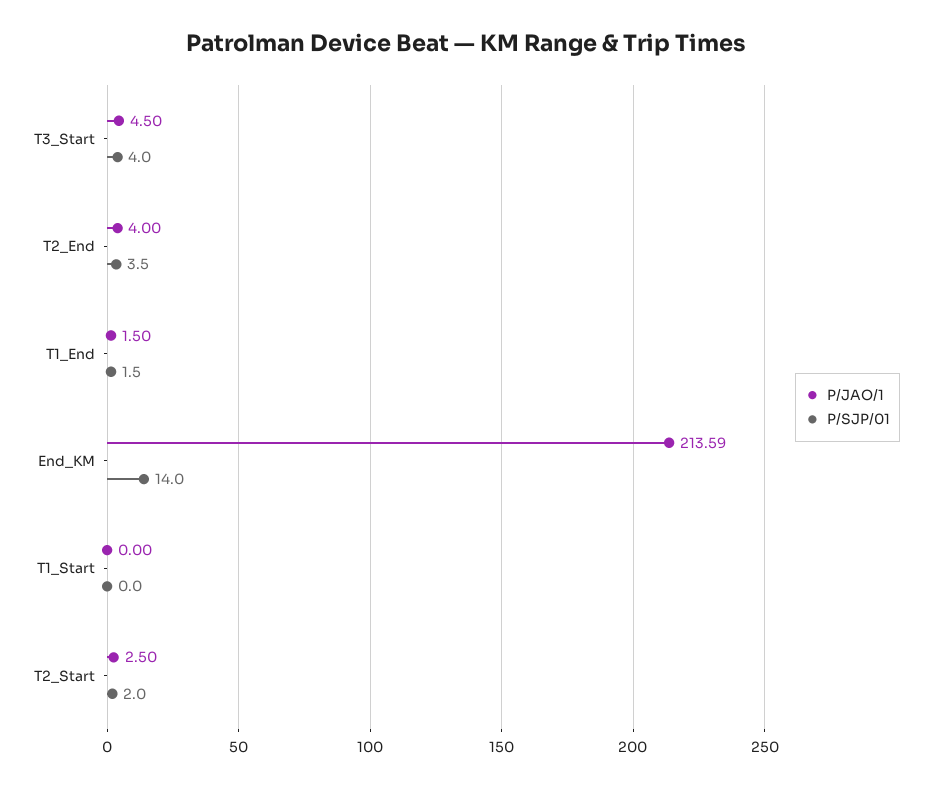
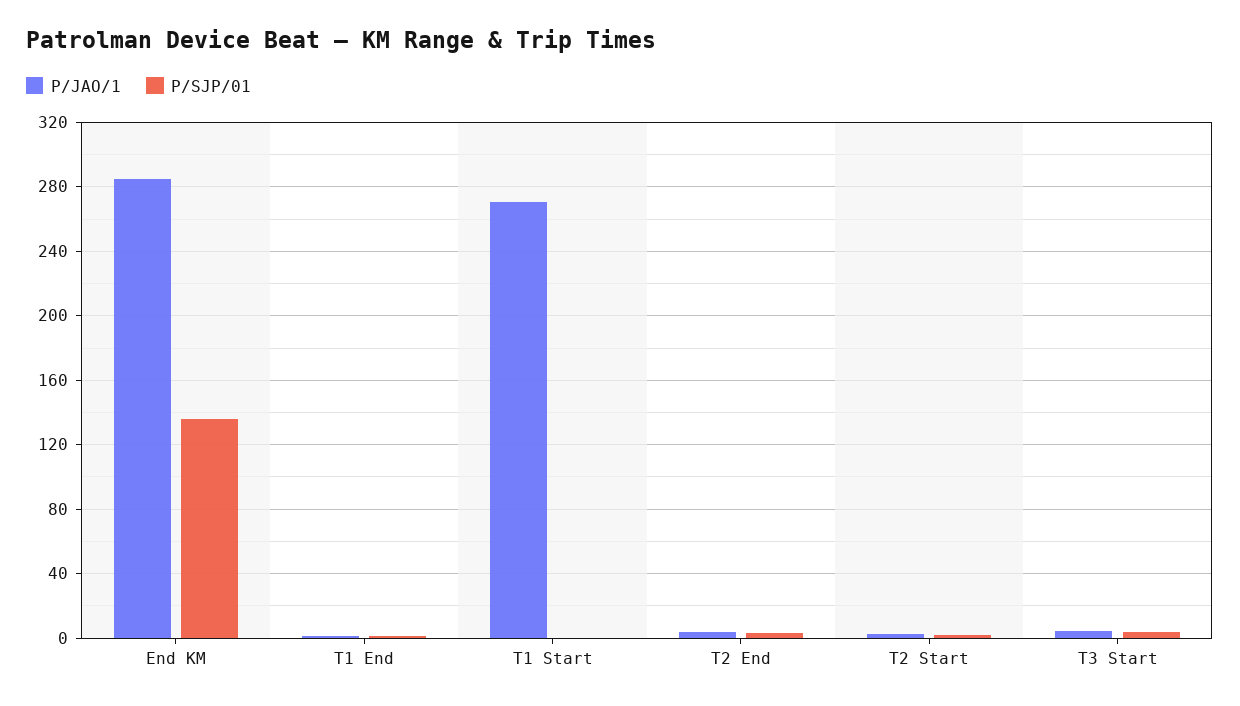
  {
    "P/JAO/1": {
      "T3_Start": 4.5,
      "T2_End": 4,
      "T1_End": 1.5,
-     "End_KM": 213.59,
+     "End_KM": 285,
-     "T1_Start": 0,
+     "T1_Start": 270,
      "T2_Start": 2.5
    },
    "P/SJP/01": {
      "T3_Start": 4,
      "T2_End": 3.5,
      "T1_End": 1.5,
-     "End_KM": 14,
+     "End_KM": 135,
      "T1_Start": 0,
      "T2_Start": 2
    }
  }

